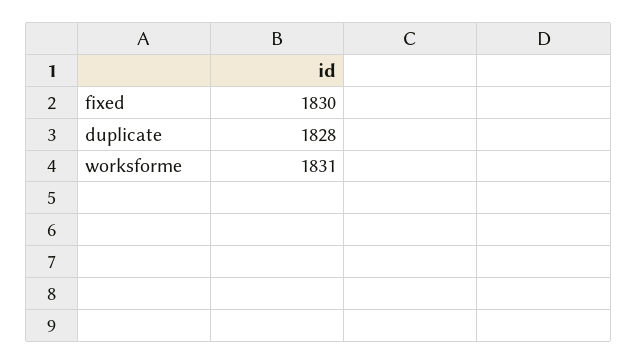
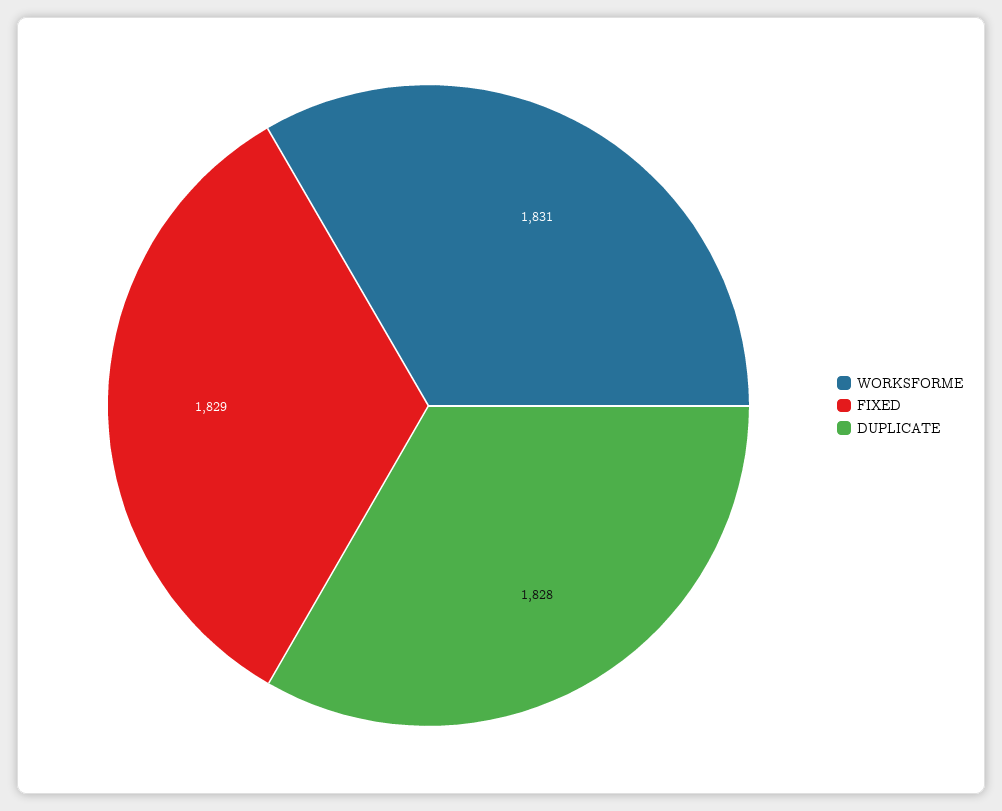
  {
-   "fixed": 1830,
+   "fixed": 1829,
    "duplicate": 1828,
    "worksforme": 1831
  }

